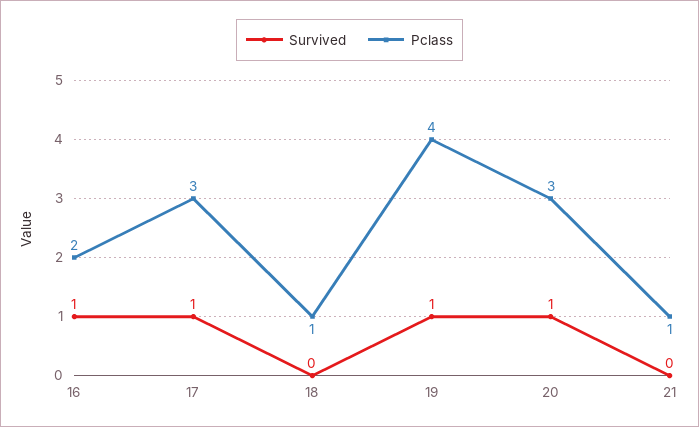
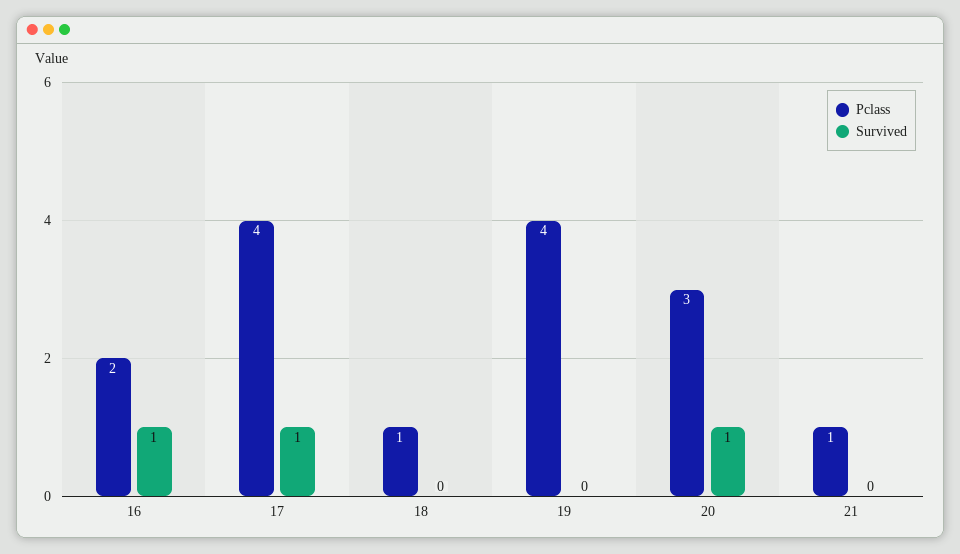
  {
    "Survived": {
      "16": 1,
      "17": 1,
      "18": 0,
-     "19": 1,
+     "19": 0,
      "20": 1,
      "21": 0
    },
    "Pclass": {
      "16": 2,
-     "17": 3,
+     "17": 4,
      "18": 1,
      "19": 4,
      "20": 3,
      "21": 1
    }
  }

